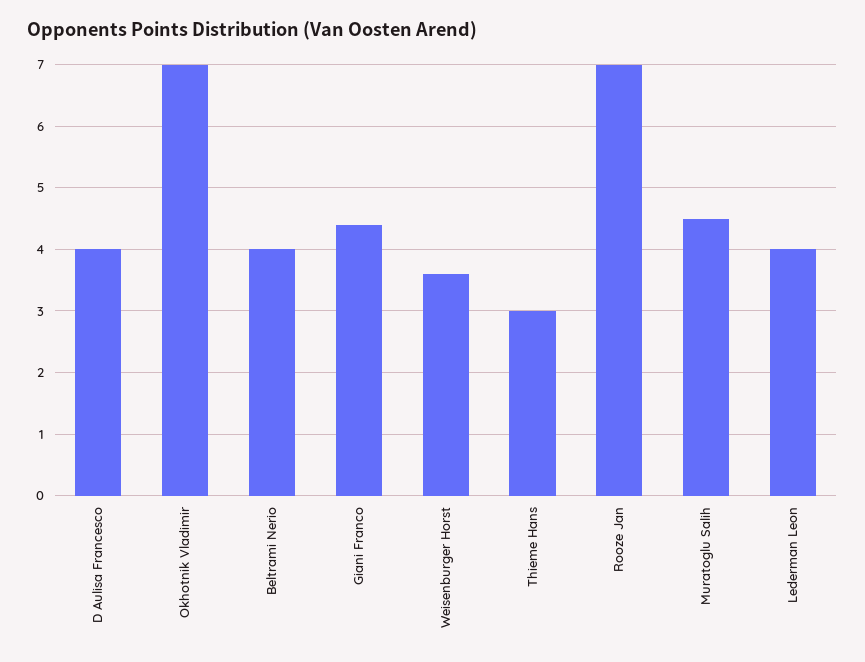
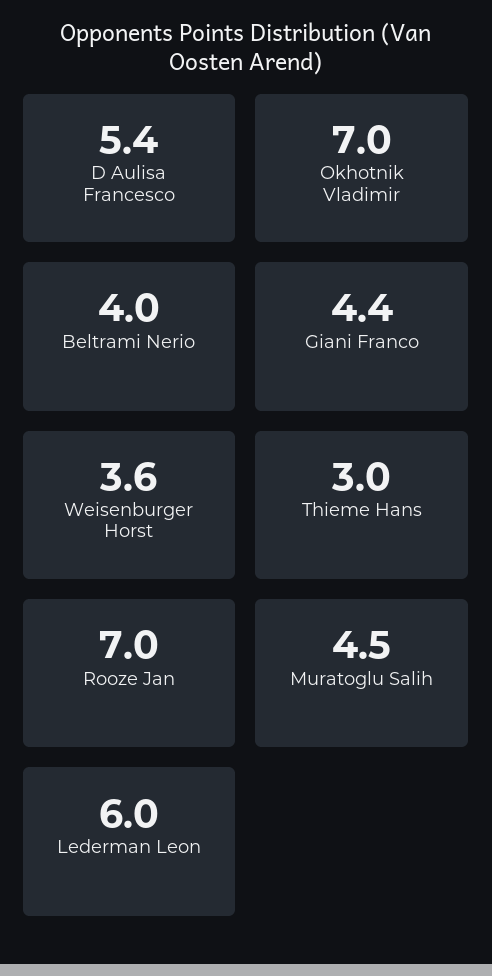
  {
-   "D Aulisa Francesco": 4,
+   "D Aulisa Francesco": 5.4,
    "Okhotnik Vladimir": 7,
    "Beltrami Nerio": 4,
    "Giani Franco": 4.4,
    "Weisenburger Horst": 3.6,
    "Thieme Hans": 3,
    "Rooze Jan": 7,
    "Muratoglu Salih": 4.5,
-   "Lederman Leon": 4
+   "Lederman Leon": 6
  }

